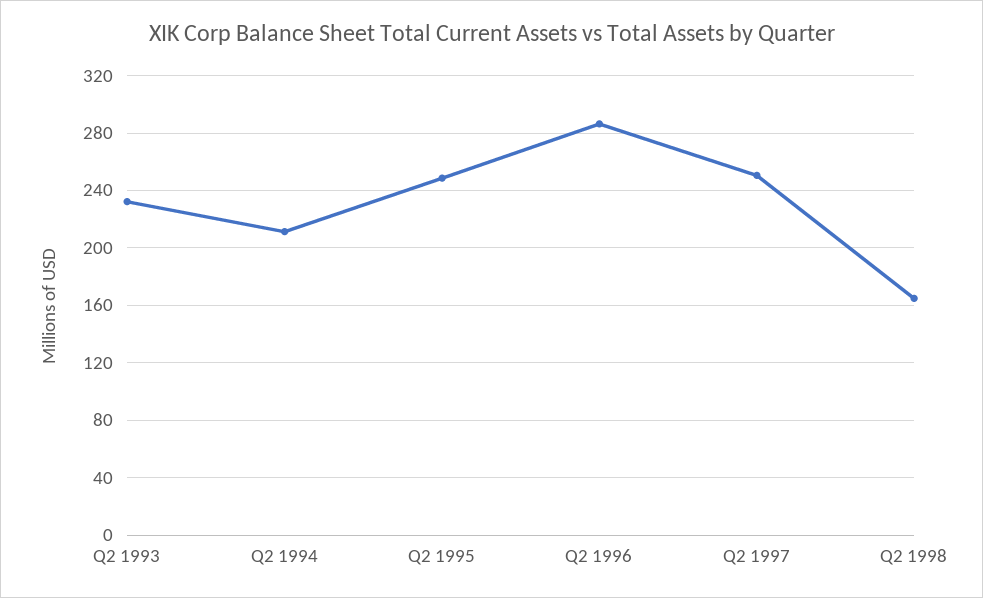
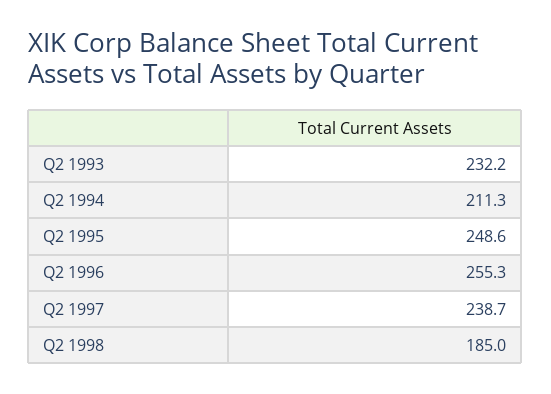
  {
    "Q2 1993": 232.2,
    "Q2 1994": 211.3,
    "Q2 1995": 248.6,
-   "Q2 1996": 285,
+   "Q2 1996": 255.3,
-   "Q2 1997": 250,
+   "Q2 1997": 238.7,
-   "Q2 1998": 165
+   "Q2 1998": 185
  }

